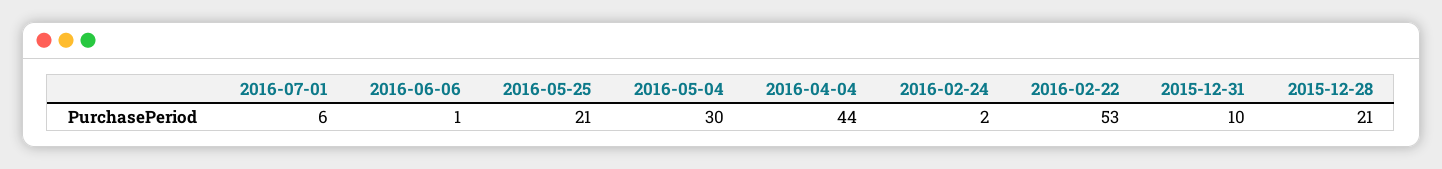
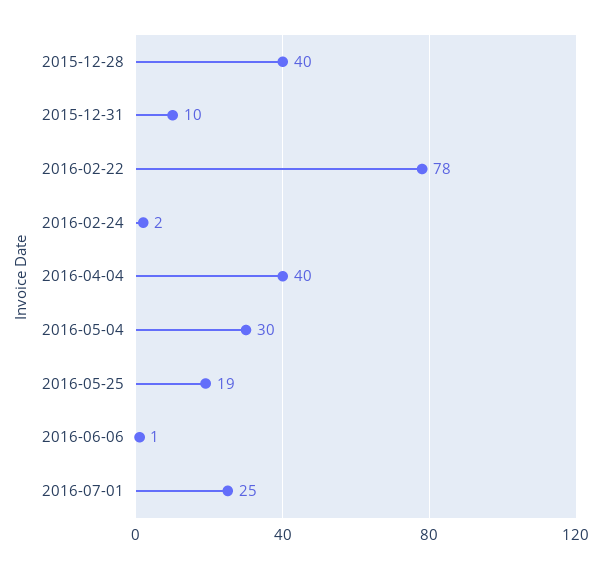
  {
-   "2016-07-01": 6,
+   "2016-07-01": 25,
    "2016-06-06": 1,
-   "2016-05-25": 21,
+   "2016-05-25": 19,
    "2016-05-04": 30,
-   "2016-04-04": 44,
+   "2016-04-04": 40,
    "2016-02-24": 2,
-   "2016-02-22": 53,
+   "2016-02-22": 78,
    "2015-12-31": 10,
-   "2015-12-28": 21
+   "2015-12-28": 40
  }

